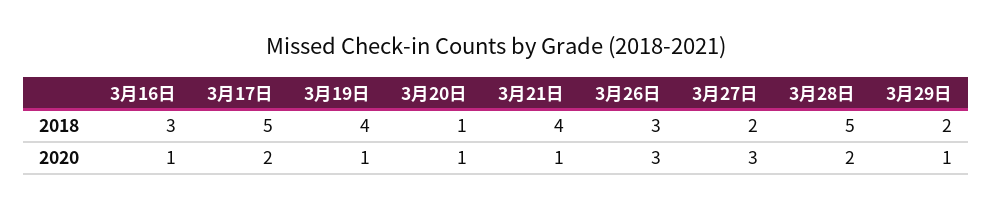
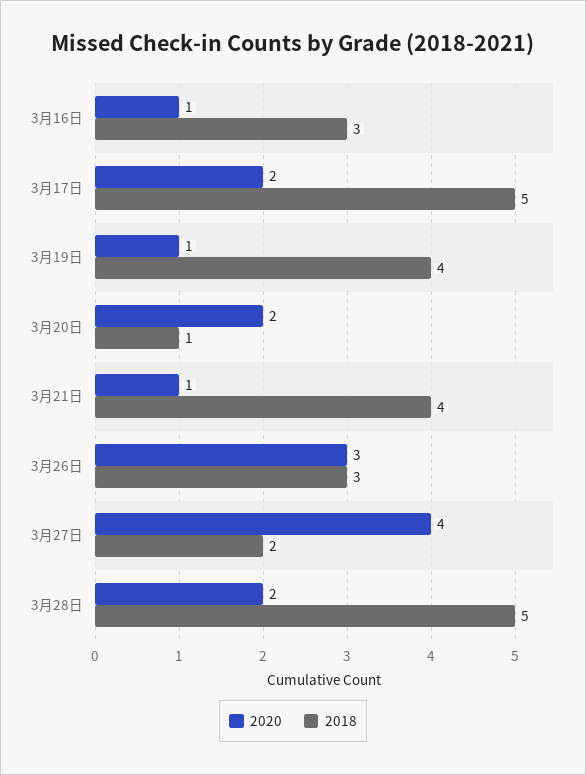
  {
    "2018": {
      "3月16日": 3,
      "3月17日": 5,
      "3月19日": 4,
      "3月20日": 1,
      "3月21日": 4,
      "3月26日": 3,
      "3月27日": 2,
-     "3月28日": 5,
+     "3月28日": 5
-     "3月29日": 2
    },
    "2020": {
      "3月16日": 1,
      "3月17日": 2,
      "3月19日": 1,
-     "3月20日": 1,
+     "3月20日": 2,
      "3月21日": 1,
      "3月26日": 3,
-     "3月27日": 3,
+     "3月27日": 4,
-     "3月28日": 2,
+     "3月28日": 2
-     "3月29日": 1
    }
  }

